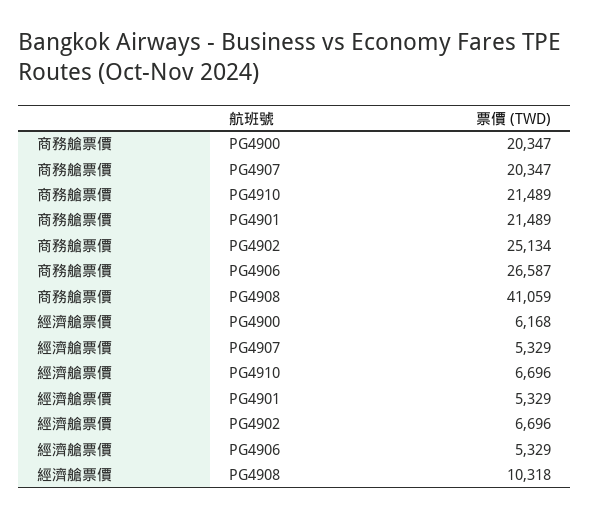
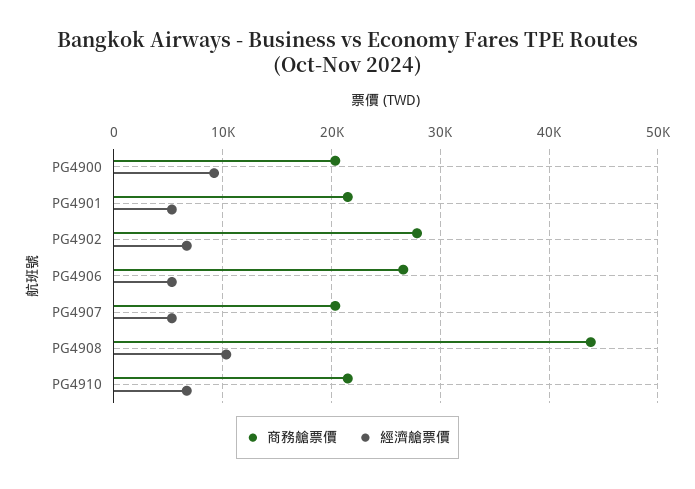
  {
    "商務艙票價": {
      "PG4900": 20347,
      "PG4907": 20347,
      "PG4910": 21489,
      "PG4901": 21489,
-     "PG4902": 25134,
+     "PG4902": 28000,
      "PG4906": 26587,
-     "PG4908": 41059
+     "PG4908": 44000
    },
    "經濟艙票價": {
-     "PG4900": 6168,
+     "PG4900": 9000,
      "PG4907": 5329,
      "PG4910": 6696,
      "PG4901": 5329,
      "PG4902": 6696,
      "PG4906": 5329,
      "PG4908": 10318
    }
  }

